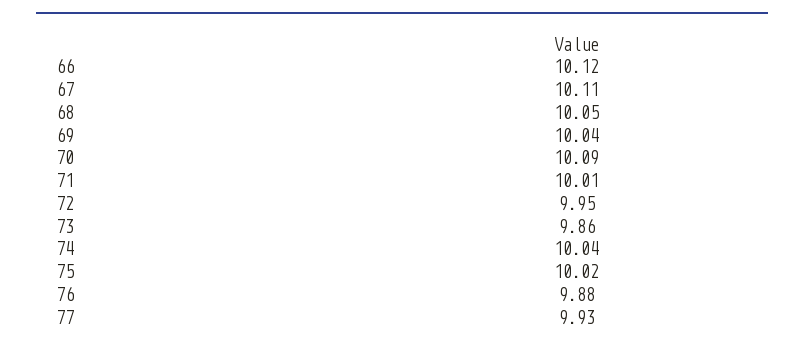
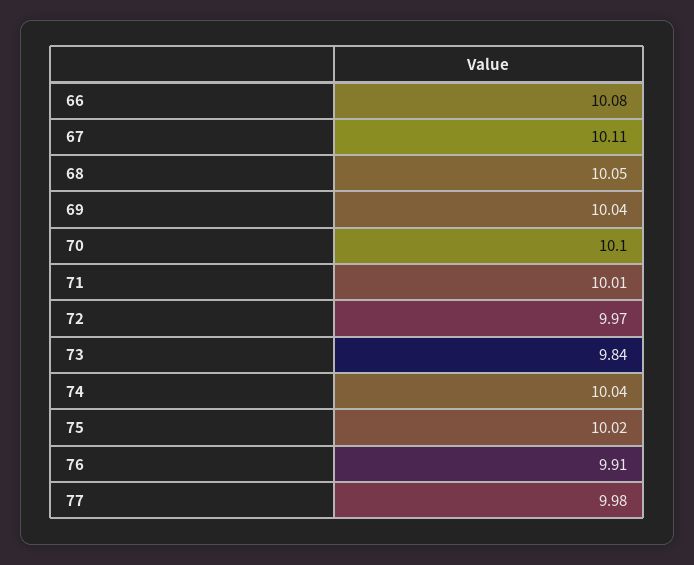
  {
-   "66": 10.12,
+   "66": 10.08,
    "67": 10.11,
    "68": 10.05,
    "69": 10.04,
-   "70": 10.09,
+   "70": 10.1,
    "71": 10.01,
-   "72": 9.95,
+   "72": 9.97,
-   "73": 9.86,
+   "73": 9.84,
    "74": 10.04,
    "75": 10.02,
-   "76": 9.88,
+   "76": 9.91,
-   "77": 9.93
+   "77": 9.98
  }

